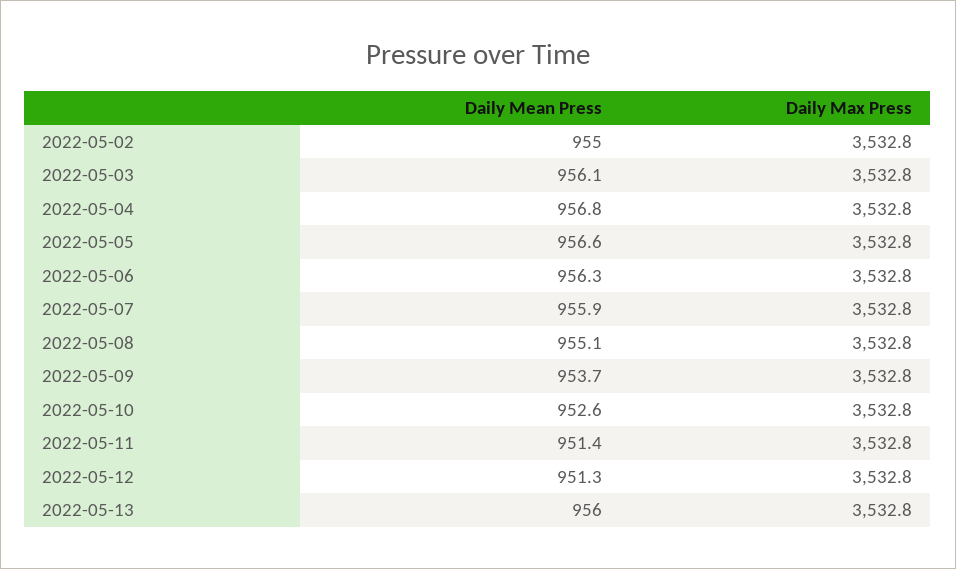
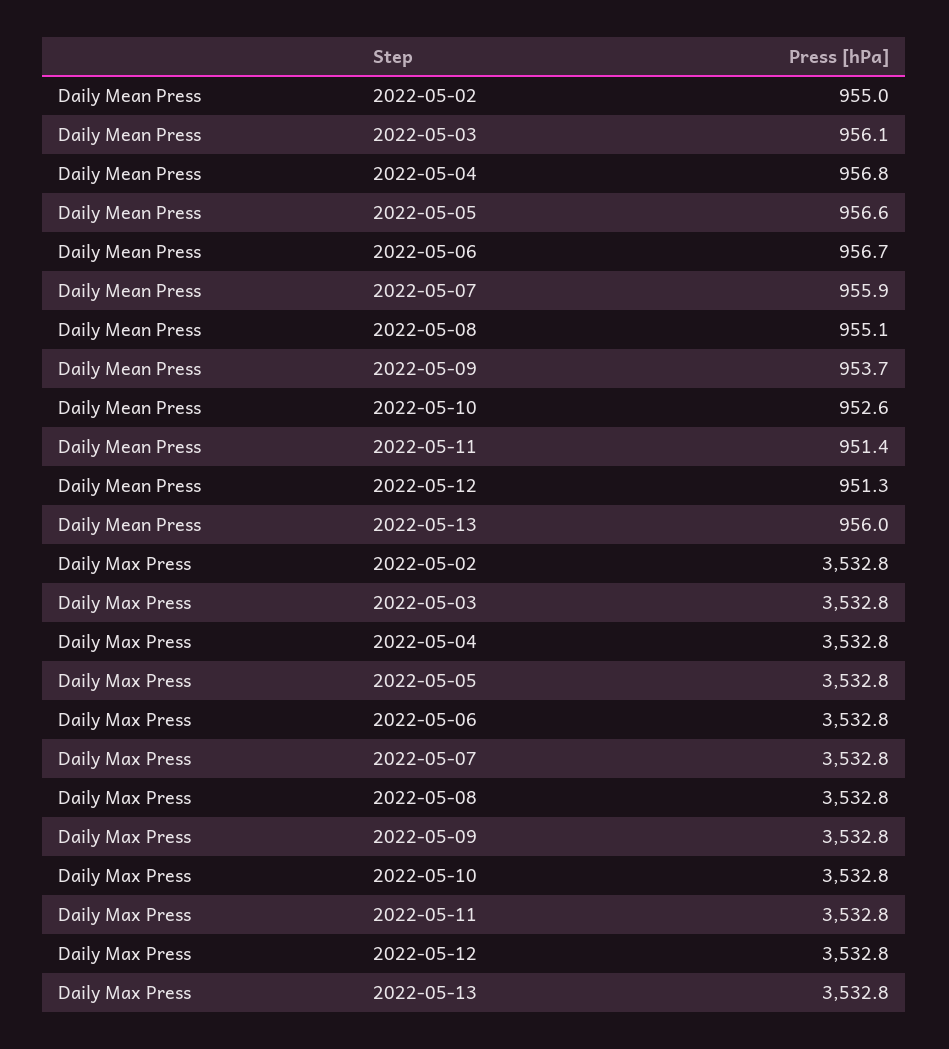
  {
    "Daily Mean Press": {
      "2022-05-02": 955,
      "2022-05-03": 956.1,
      "2022-05-04": 956.8,
      "2022-05-05": 956.6,
-     "2022-05-06": 956.3,
+     "2022-05-06": 956.7,
      "2022-05-07": 955.9,
      "2022-05-08": 955.1,
      "2022-05-09": 953.7,
      "2022-05-10": 952.6,
      "2022-05-11": 951.4,
      "2022-05-12": 951.3,
      "2022-05-13": 956
    },
    "Daily Max Press": {
      "2022-05-02": 3532.8,
      "2022-05-03": 3532.8,
      "2022-05-04": 3532.8,
      "2022-05-05": 3532.8,
      "2022-05-06": 3532.8,
      "2022-05-07": 3532.8,
      "2022-05-08": 3532.8,
      "2022-05-09": 3532.8,
      "2022-05-10": 3532.8,
      "2022-05-11": 3532.8,
      "2022-05-12": 3532.8,
      "2022-05-13": 3532.8
    }
  }

